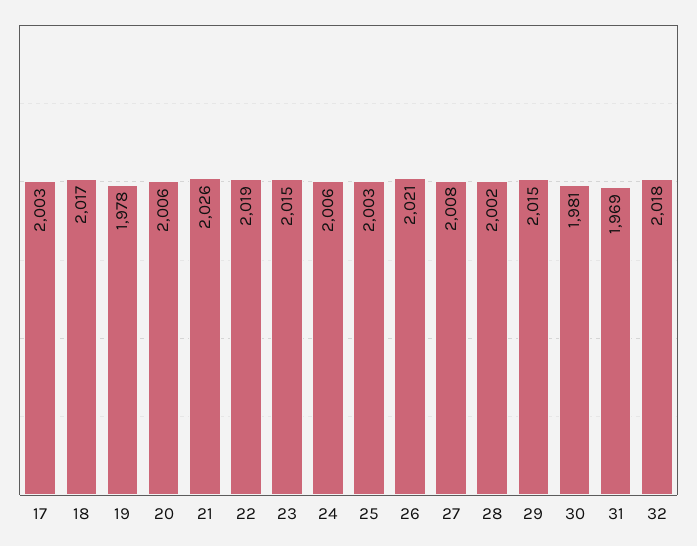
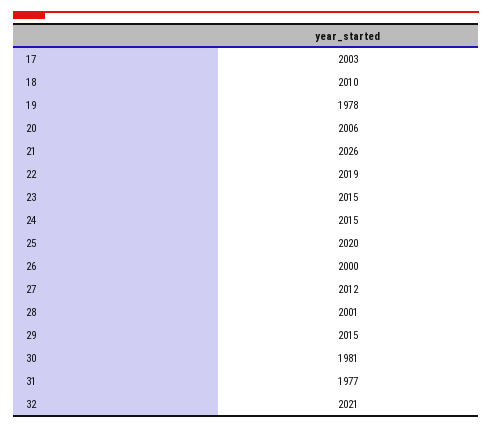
  {
    "17": 2003,
-   "18": 2017,
+   "18": 2010,
    "19": 1978,
    "20": 2006,
    "21": 2026,
    "22": 2019,
    "23": 2015,
-   "24": 2006,
+   "24": 2015,
-   "25": 2003,
+   "25": 2020,
-   "26": 2021,
+   "26": 2000,
-   "27": 2008,
+   "27": 2012,
-   "28": 2002,
+   "28": 2001,
    "29": 2015,
    "30": 1981,
-   "31": 1969,
+   "31": 1977,
-   "32": 2018
+   "32": 2021
  }

